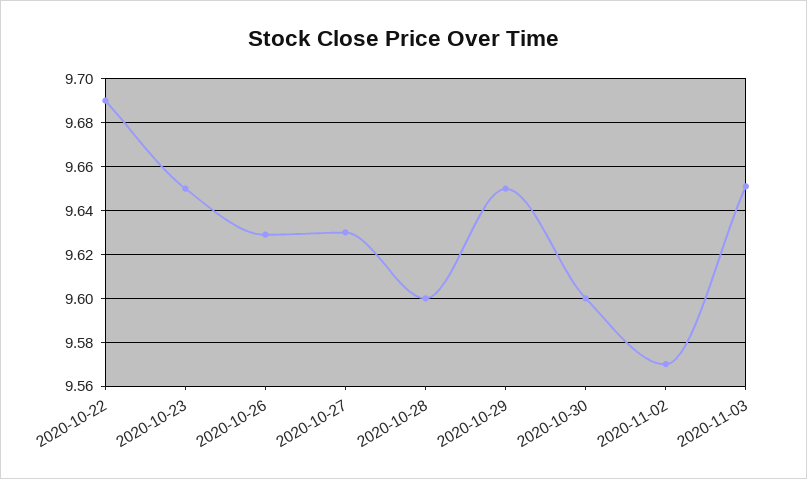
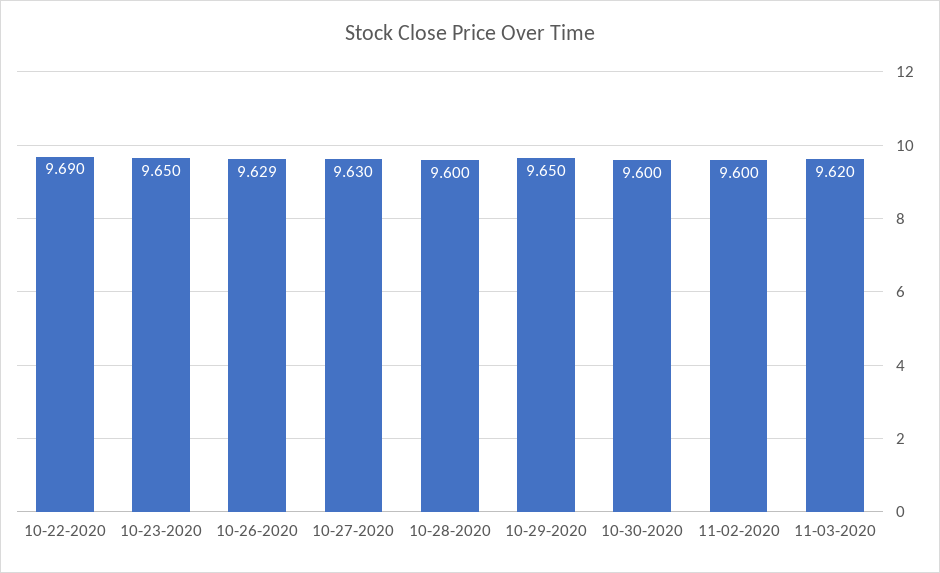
  {
    "2020-10-22": 9.69,
    "2020-10-23": 9.65,
    "2020-10-26": 9.629,
    "2020-10-27": 9.63,
    "2020-10-28": 9.6,
    "2020-10-29": 9.65,
    "2020-10-30": 9.6,
-   "2020-11-02": 9.57,
+   "2020-11-02": 9.6,
-   "2020-11-03": 9.65
+   "2020-11-03": 9.62
  }

